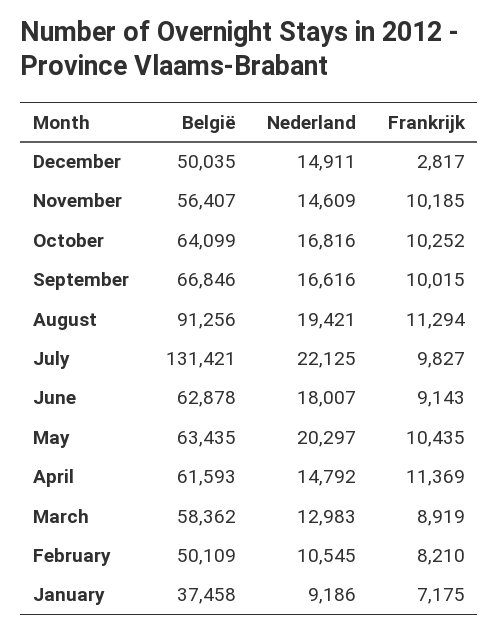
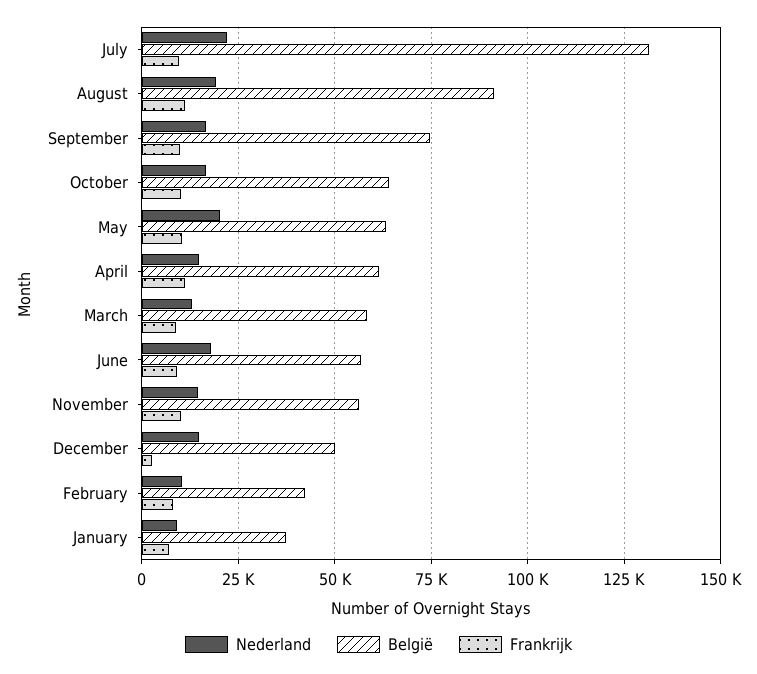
  {
    "België": {
      "December": 50035,
      "November": 56407,
      "October": 64099,
-     "September": 66846,
+     "September": 75000,
      "August": 91256,
      "July": 131421,
-     "June": 62878,
+     "June": 57500,
      "May": 63435,
      "April": 61593,
      "March": 58362,
-     "February": 50109,
+     "February": 42500,
      "January": 37458
    },
    "Nederland": {
      "December": 14911,
      "November": 14609,
      "October": 16816,
      "September": 16616,
      "August": 19421,
      "July": 22125,
      "June": 18007,
      "May": 20297,
      "April": 14792,
      "March": 12983,
      "February": 10545,
      "January": 9186
    },
    "Frankrijk": {
      "December": 2817,
      "November": 10185,
      "October": 10252,
      "September": 10015,
      "August": 11294,
      "July": 9827,
      "June": 9143,
      "May": 10435,
      "April": 11369,
      "March": 8919,
      "February": 8210,
      "January": 7175
    }
  }

